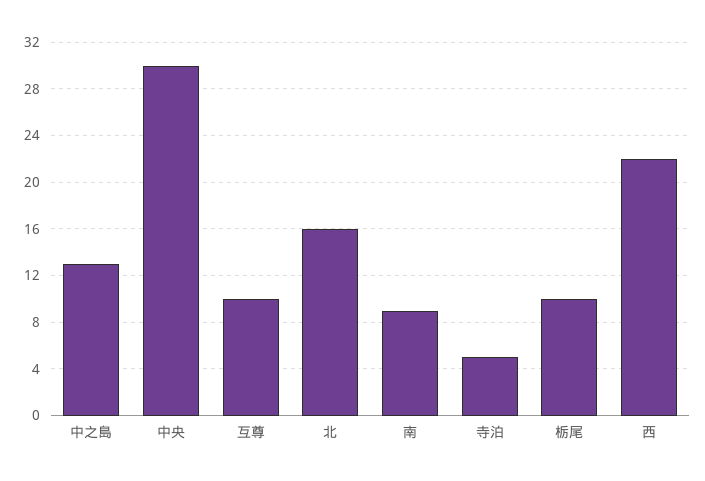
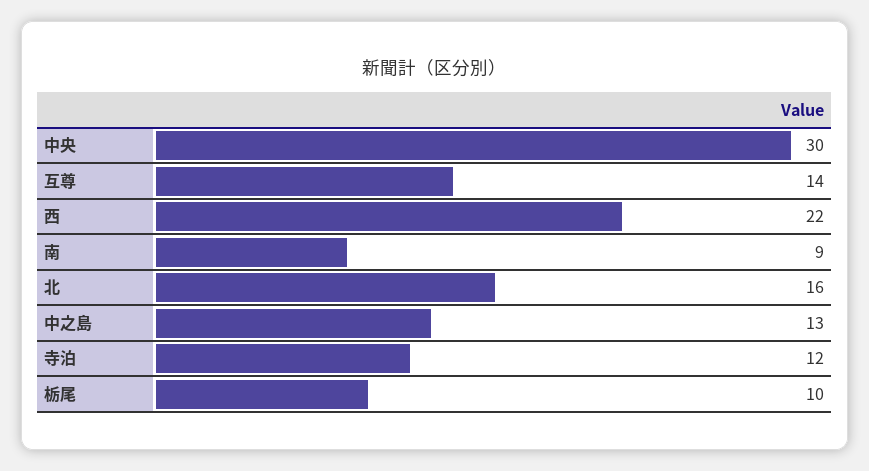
  {
    "中之島": 13,
    "中央": 30,
-   "互尊": 10,
+   "互尊": 14,
    "北": 16,
    "南": 9,
-   "寺泊": 5,
+   "寺泊": 12,
    "栃尾": 10,
    "西": 22
  }

